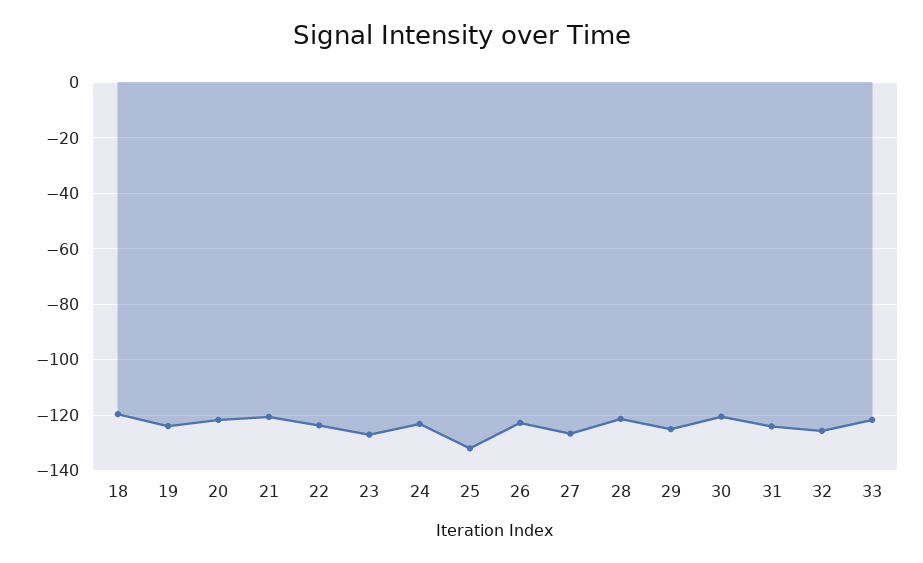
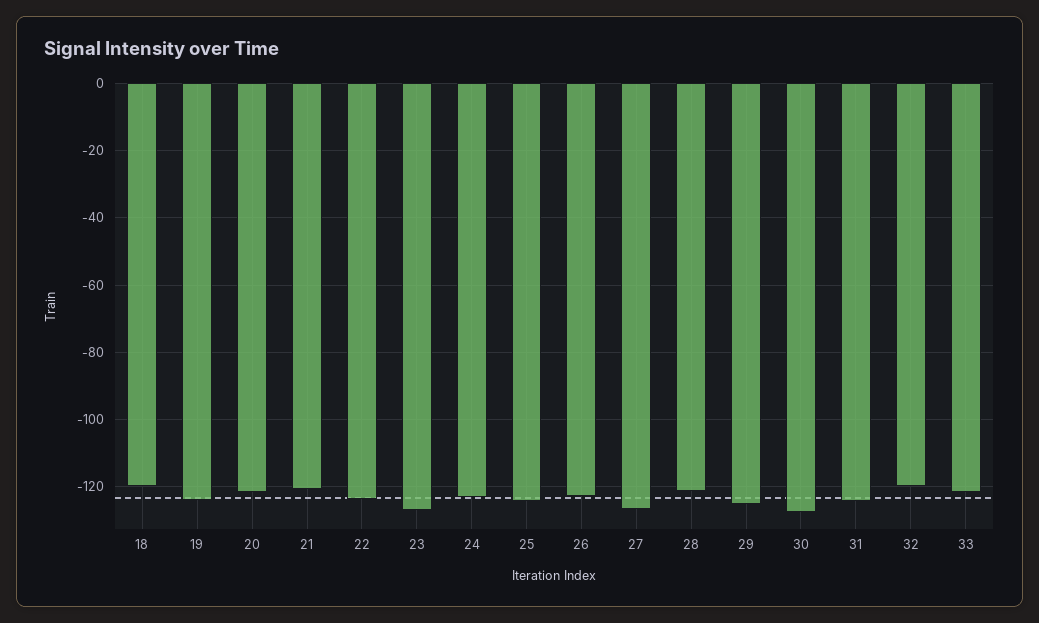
  {
    "18": -120,
    "19": -124,
    "20": -122,
    "21": -120,
    "22": -124,
    "23": -128,
    "24": -124,
-   "25": -132.5,
+   "25": -124,
    "26": -122,
    "27": -126,
    "28": -122,
    "29": -126,
-   "30": -120,
+   "30": -128,
    "31": -124,
-   "32": -125,
+   "32": -120,
    "33": -122
  }

